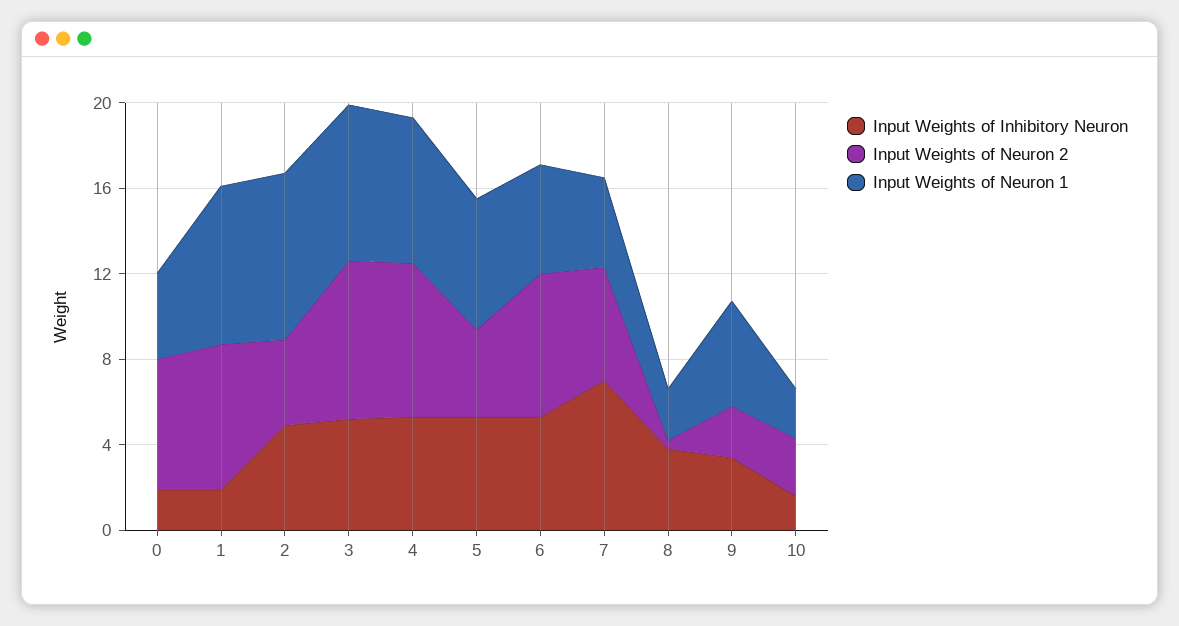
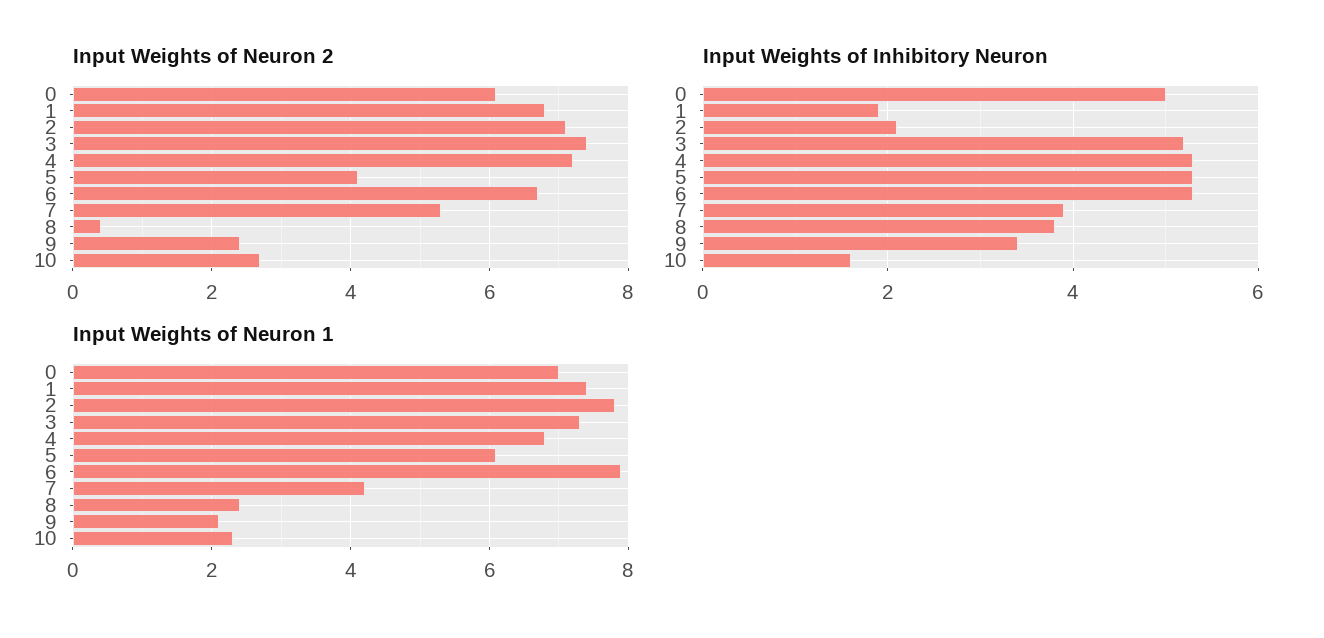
  {
    "Input Weights of Inhibitory Neuron": {
-     "0": 2,
+     "0": 5,
      "1": 2,
-     "2": 5,
+     "2": 2,
      "3": 5,
      "4": 5.5,
      "5": 5.5,
      "6": 5.5,
-     "7": 7,
+     "7": 4,
      "8": 4,
      "9": 3.5,
      "10": 1.5
    },
    "Input Weights of Neuron 2": {
      "0": 6,
      "1": 7,
-     "2": 4,
+     "2": 7,
      "3": 7.5,
      "4": 7,
      "5": 4,
      "6": 6.5,
      "7": 5.5,
      "8": 0.5,
      "9": 2.5,
      "10": 2.5
    },
    "Input Weights of Neuron 1": {
-     "0": 4,
+     "0": 7,
      "1": 7.5,
      "2": 8,
      "3": 7.5,
      "4": 7,
      "5": 6,
-     "6": 5,
+     "6": 8,
      "7": 4,
      "8": 2.5,
-     "9": 5,
+     "9": 2,
      "10": 2.5
    }
  }

